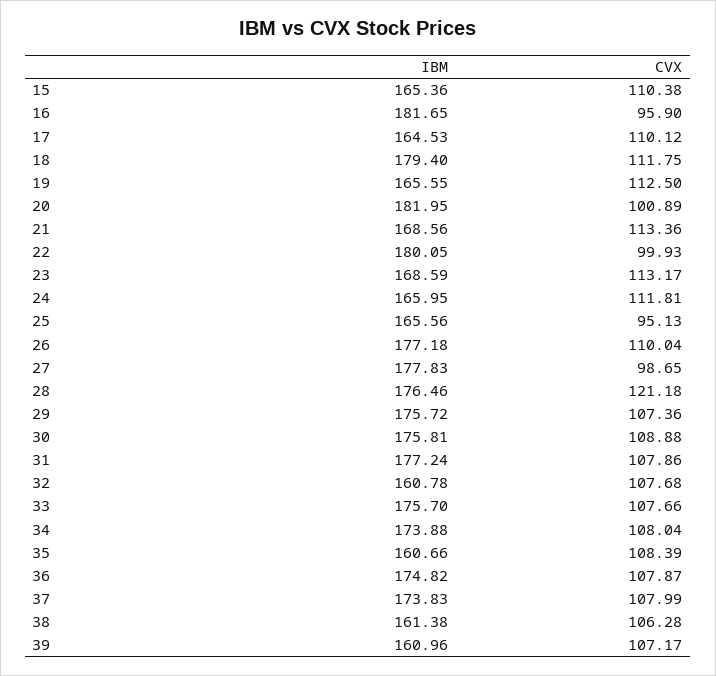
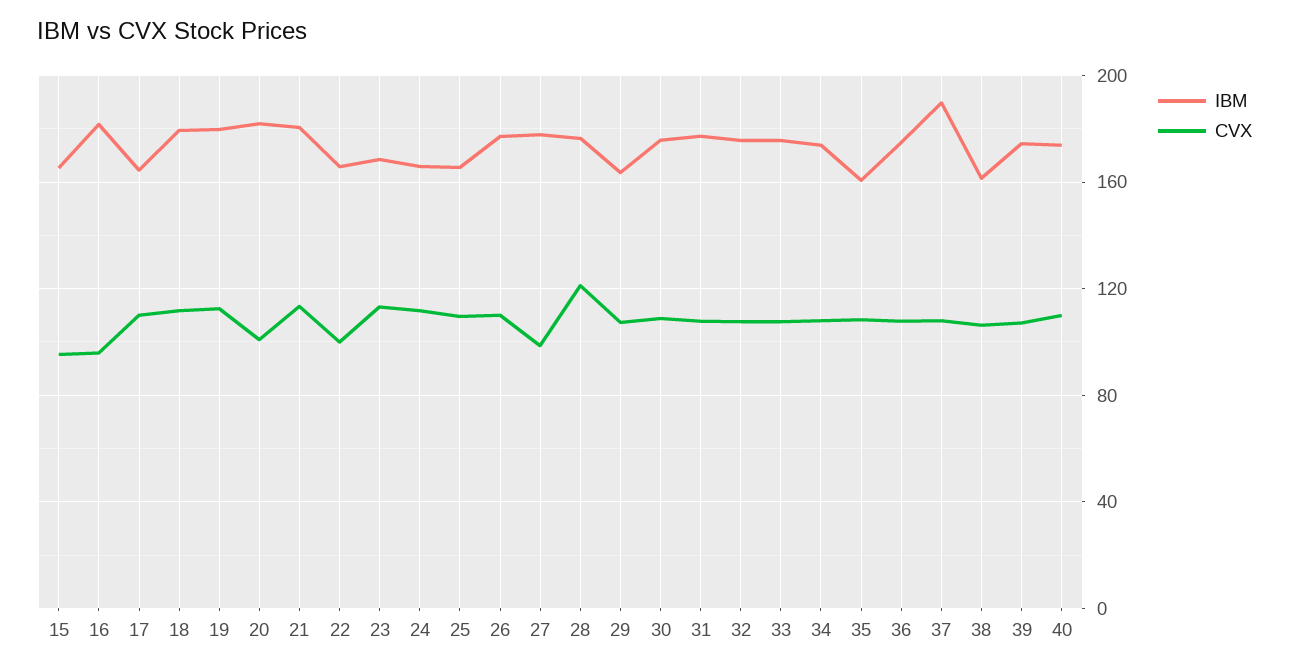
  {
    "IBM": {
      "15": 165.36,
      "16": 181.65,
      "17": 164.53,
      "18": 179.4,
-     "19": 165.55,
+     "19": 180,
      "20": 181.95,
-     "21": 168.56,
+     "21": 180,
-     "22": 180.05,
+     "22": 165,
      "23": 168.59,
      "24": 165.95,
      "25": 165.56,
      "26": 177.18,
      "27": 177.83,
      "28": 176.46,
-     "29": 175.72,
+     "29": 165,
      "30": 175.81,
      "31": 177.24,
-     "32": 160.78,
+     "32": 175,
      "33": 175.7,
      "34": 173.88,
      "35": 160.66,
      "36": 174.82,
-     "37": 173.83,
+     "37": 190,
      "38": 161.38,
-     "39": 160.96
+     "39": 175,
+     "40": 175
    },
    "CVX": {
-     "15": 110.38,
+     "15": 95,
      "16": 95.9,
      "17": 110.12,
      "18": 111.75,
      "19": 112.5,
      "20": 100.89,
      "21": 113.36,
      "22": 99.93,
      "23": 113.17,
      "24": 111.81,
-     "25": 95.13,
+     "25": 110,
      "26": 110.04,
      "27": 98.65,
      "28": 121.18,
      "29": 107.36,
      "30": 108.88,
      "31": 107.86,
      "32": 107.68,
      "33": 107.66,
      "34": 108.04,
      "35": 108.39,
      "36": 107.87,
      "37": 107.99,
      "38": 106.28,
-     "39": 107.17
+     "39": 107.17,
+     "40": 110
    }
  }

